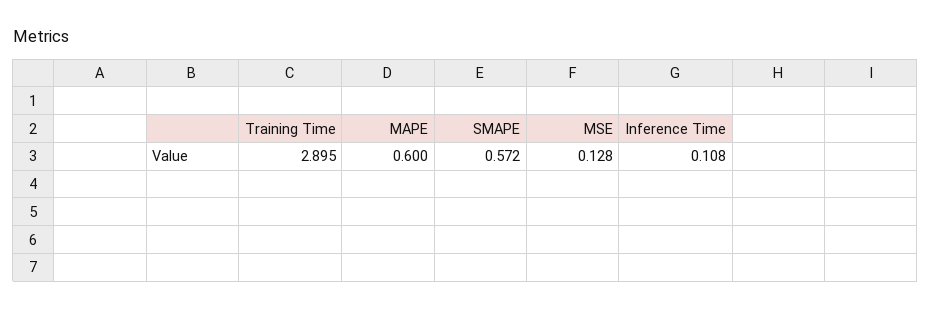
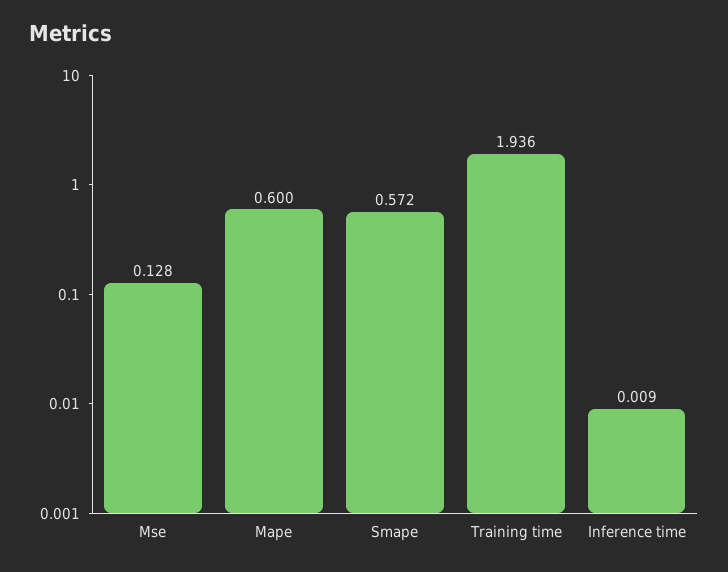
  {
-   "Training Time": 2.895,
+   "Training Time": 1.936,
    "MAPE": 0.6,
    "SMAPE": 0.572,
    "MSE": 0.128,
-   "Inference Time": 0.108
+   "Inference Time": 0.009
  }

